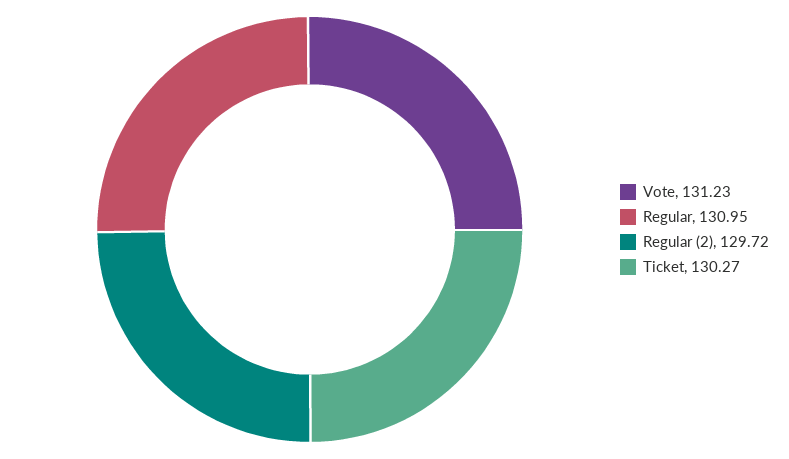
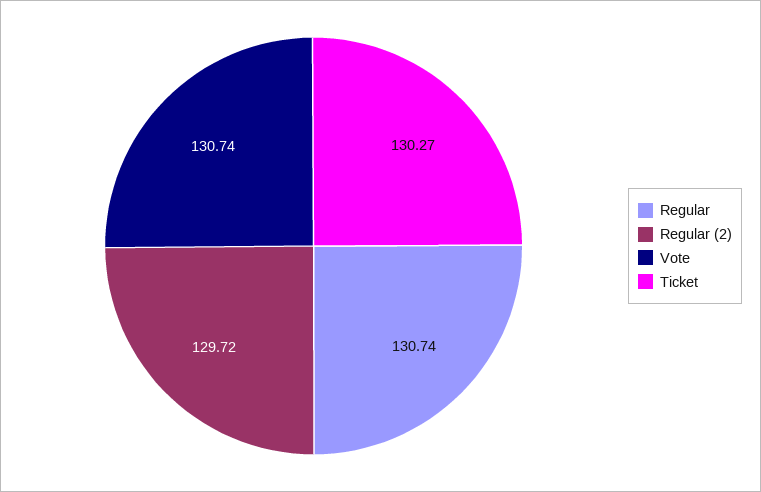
  {
-   "Vote": 131.23,
+   "Vote": 130.74,
-   "Regular": 130.95,
+   "Regular": 130.74,
    "Regular (2)": 129.72,
    "Ticket": 130.27
  }

